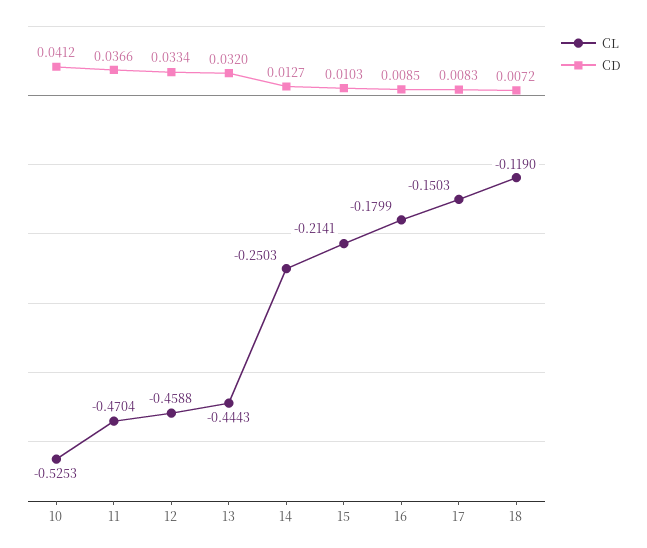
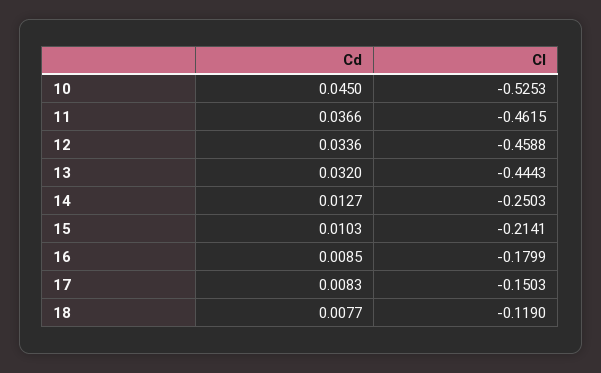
  {
    "CL": {
      "10": -0.5253,
-     "11": -0.4704,
+     "11": -0.4615,
      "12": -0.4588,
      "13": -0.4443,
      "14": -0.2503,
      "15": -0.2141,
      "16": -0.1799,
      "17": -0.1503,
      "18": -0.119
    },
    "CD": {
-     "10": 0.0412,
+     "10": 0.045,
      "11": 0.0366,
-     "12": 0.0334,
+     "12": 0.0336,
      "13": 0.032,
      "14": 0.0127,
      "15": 0.0103,
      "16": 0.0085,
      "17": 0.0083,
-     "18": 0.0072
+     "18": 0.0077
    }
  }

